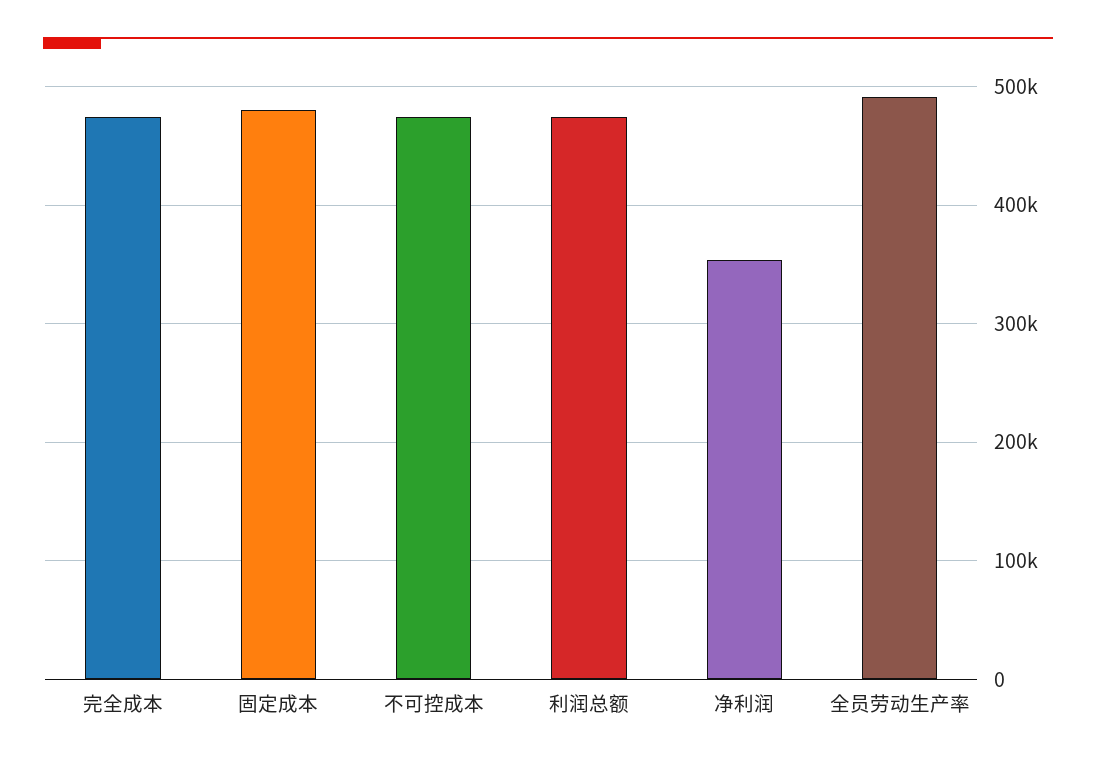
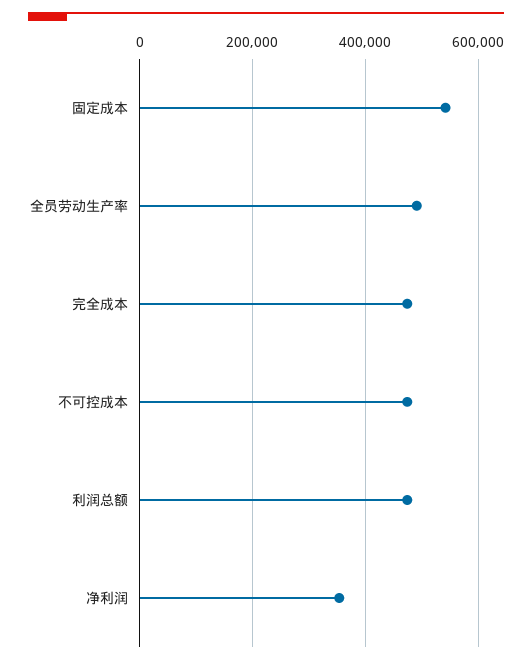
  {
    "完全成本": 470000,
-   "固定成本": 480000,
+   "固定成本": 540000,
    "不可控成本": 470000,
    "利润总额": 470000,
    "净利润": 350000,
    "全员劳动生产率": 490000
  }

